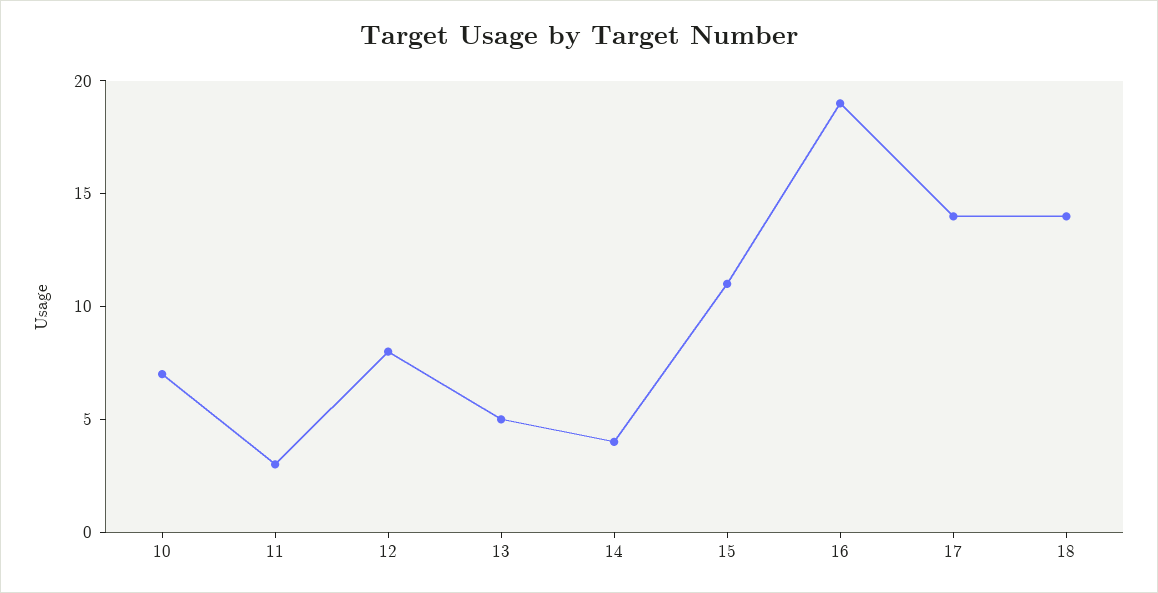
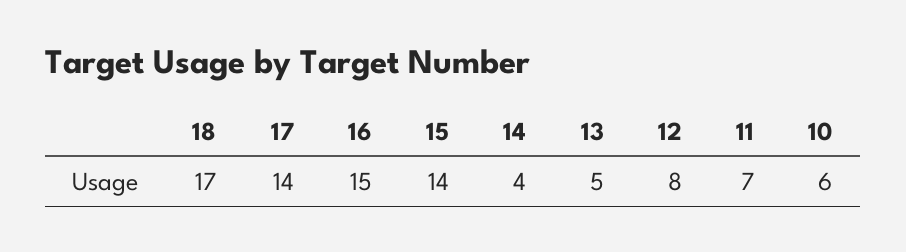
  {
-   "10": 7,
+   "10": 6,
-   "11": 3,
+   "11": 7,
    "12": 8,
    "13": 5,
    "14": 4,
-   "15": 11,
+   "15": 14,
-   "16": 19,
+   "16": 15,
    "17": 14,
-   "18": 14
+   "18": 17
  }

